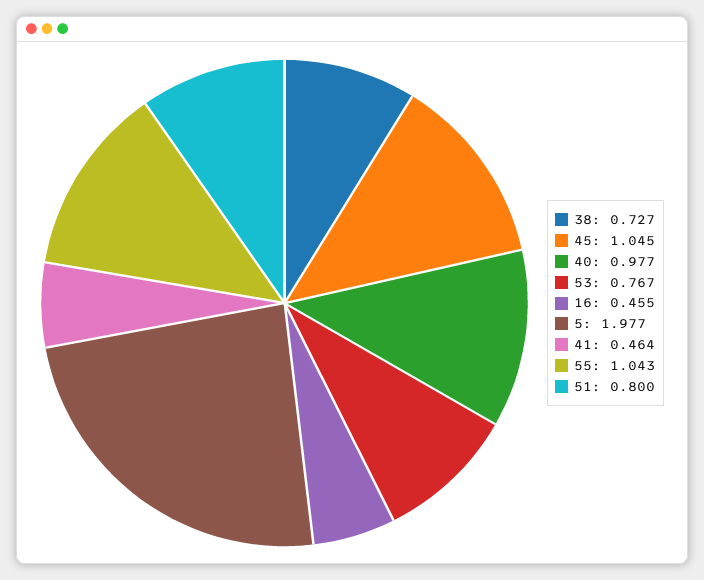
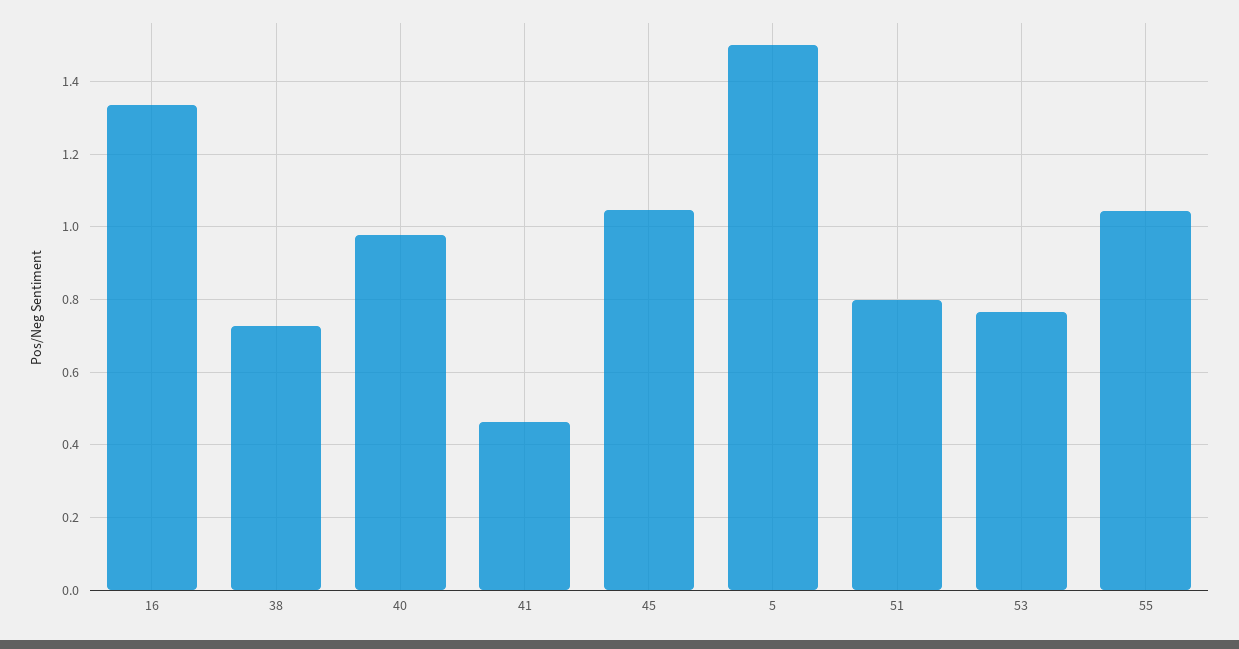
  {
    "38": 0.727,
    "45": 1.045,
    "40": 0.977,
    "53": 0.767,
-   "16": 0.455,
+   "16": 1.34,
-   "5": 1.977,
+   "5": 1.5,
    "41": 0.464,
    "55": 1.043,
    "51": 0.8
  }

